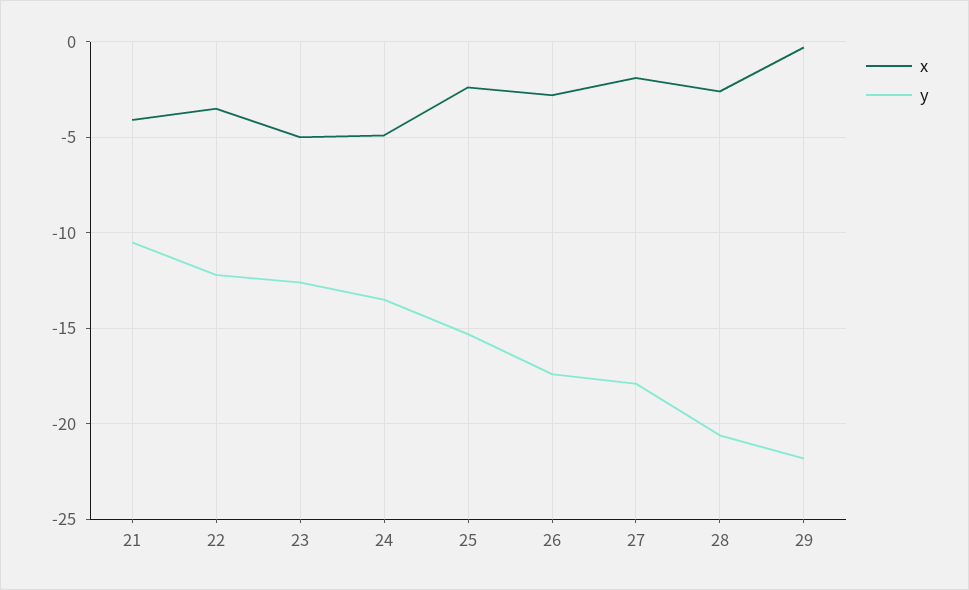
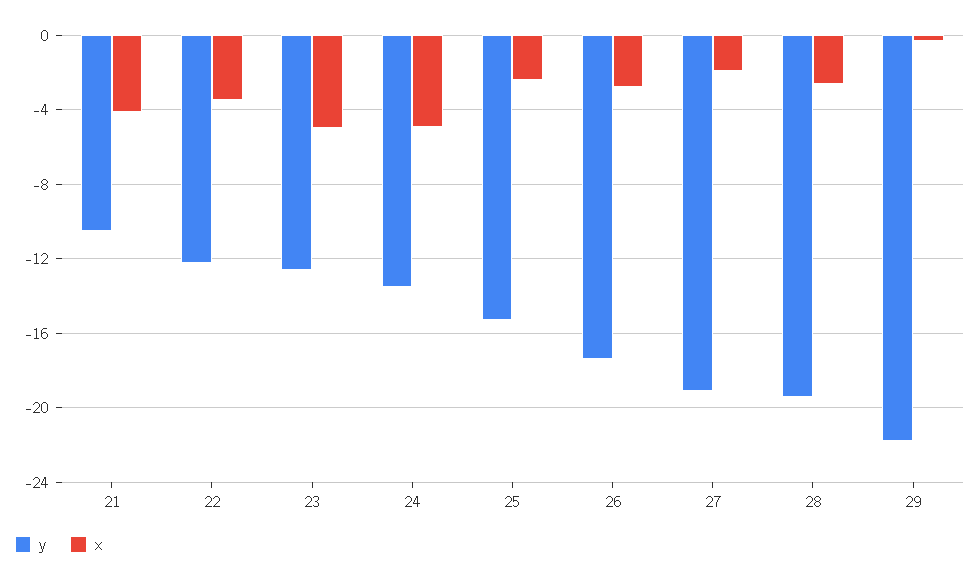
  {
    "x": {
      "21": -4,
      "22": -3.5,
      "23": -5,
      "24": -5,
      "25": -2.5,
      "26": -3,
      "27": -2,
      "28": -2.5,
      "29": -0.5
    },
    "y": {
      "21": -10.5,
      "22": -12,
      "23": -12.5,
      "24": -13.5,
      "25": -15.5,
      "26": -17.5,
-     "27": -18,
+     "27": -19,
-     "28": -20.5,
+     "28": -19.5,
      "29": -22
    }
  }

